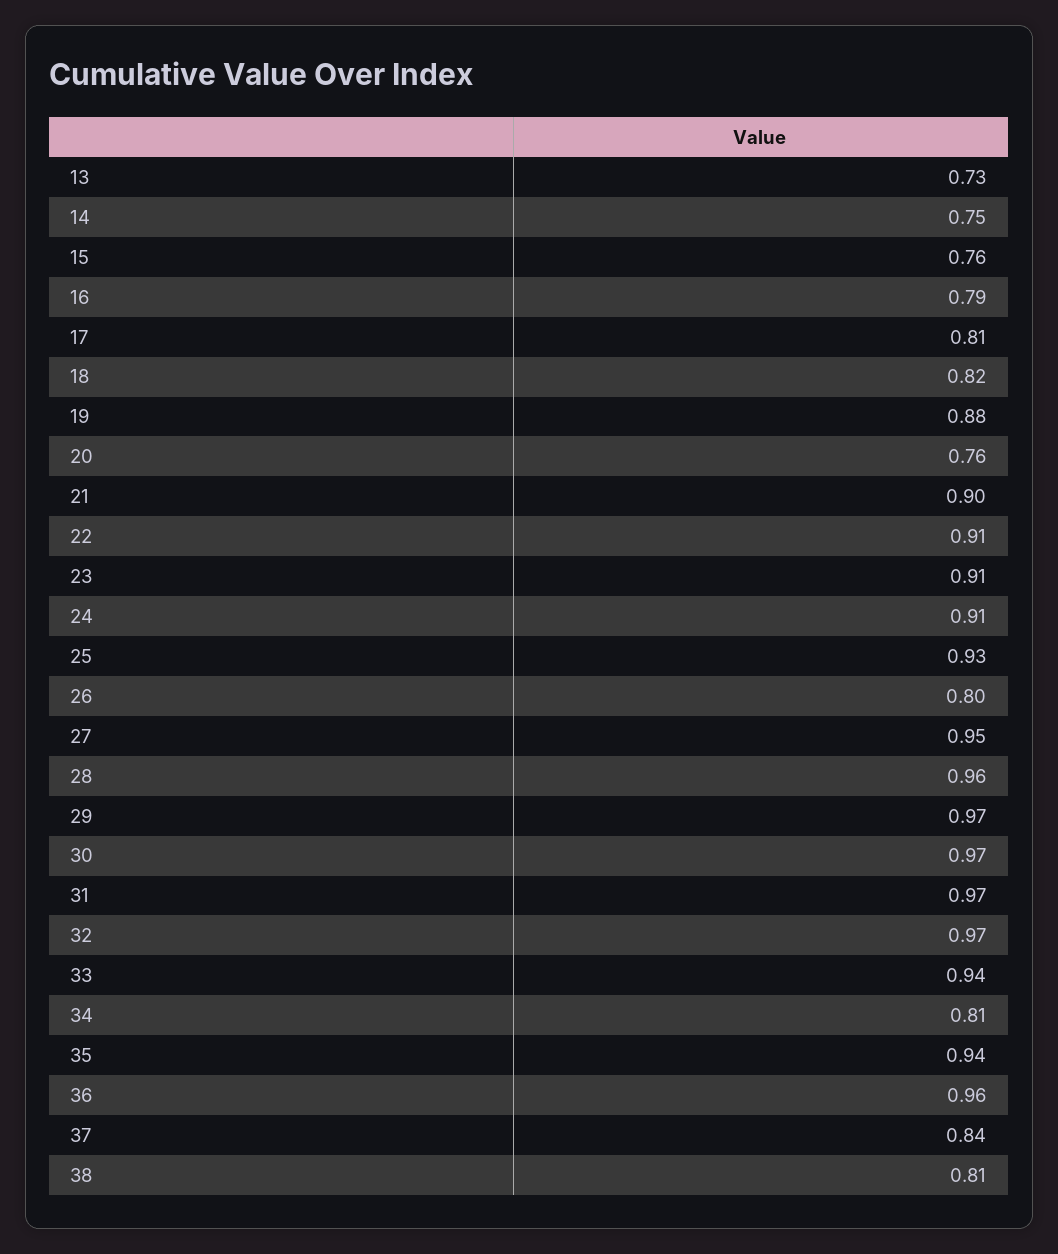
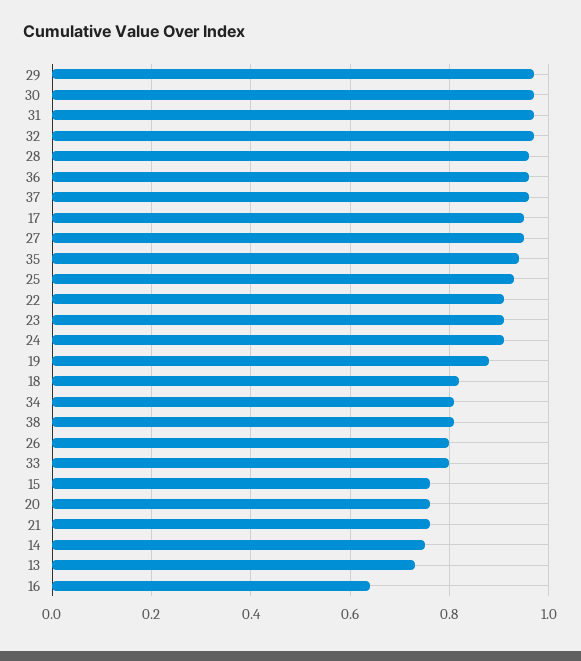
  {
    "13": 0.73,
    "14": 0.75,
    "15": 0.76,
-   "16": 0.79,
+   "16": 0.65,
-   "17": 0.81,
+   "17": 0.95,
    "18": 0.82,
    "19": 0.88,
    "20": 0.76,
-   "21": 0.9,
+   "21": 0.75,
    "22": 0.91,
    "23": 0.91,
    "24": 0.91,
    "25": 0.93,
    "26": 0.8,
    "27": 0.95,
    "28": 0.96,
    "29": 0.97,
    "30": 0.97,
    "31": 0.97,
    "32": 0.97,
-   "33": 0.94,
+   "33": 0.8,
    "34": 0.81,
    "35": 0.94,
    "36": 0.96,
-   "37": 0.84,
+   "37": 0.95,
    "38": 0.81
  }

